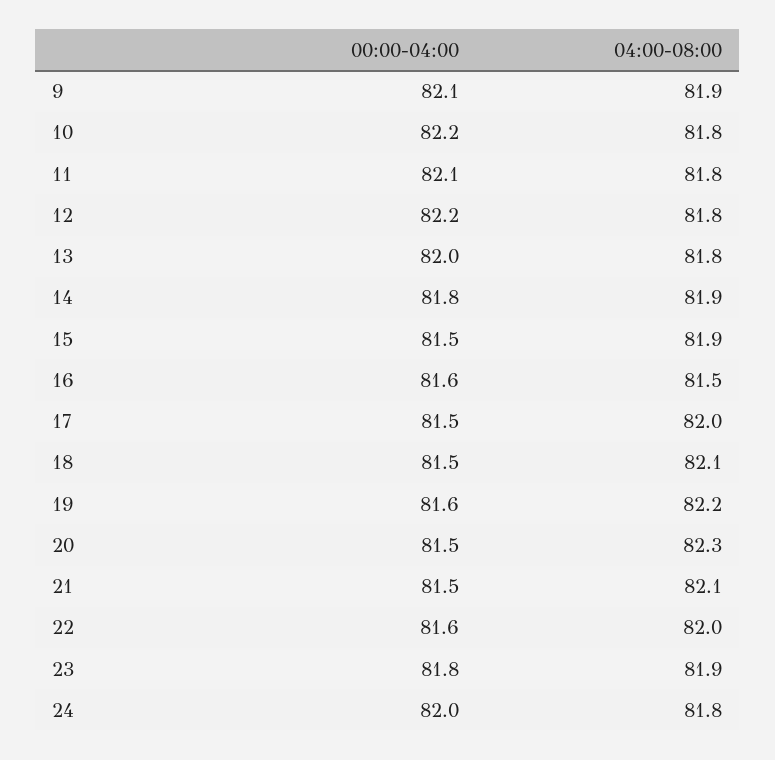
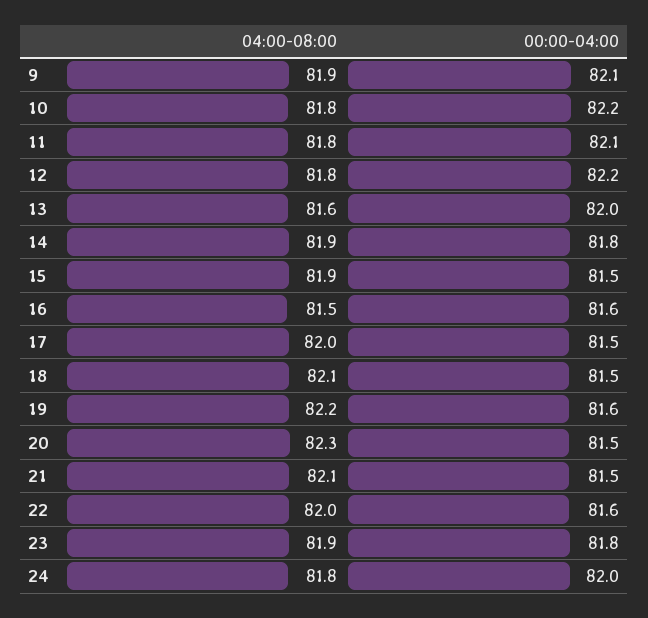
  {
    "00:00-04:00": {
      "9": 82.1,
      "10": 82.2,
      "11": 82.1,
      "12": 82.2,
      "13": 82,
      "14": 81.8,
      "15": 81.5,
      "16": 81.6,
      "17": 81.5,
      "18": 81.5,
      "19": 81.6,
      "20": 81.5,
      "21": 81.5,
      "22": 81.6,
      "23": 81.8,
      "24": 82
    },
    "04:00-08:00": {
      "9": 81.9,
      "10": 81.8,
      "11": 81.8,
      "12": 81.8,
-     "13": 81.8,
+     "13": 81.6,
      "14": 81.9,
      "15": 81.9,
      "16": 81.5,
      "17": 82,
      "18": 82.1,
      "19": 82.2,
      "20": 82.3,
      "21": 82.1,
      "22": 82,
      "23": 81.9,
      "24": 81.8
    }
  }

